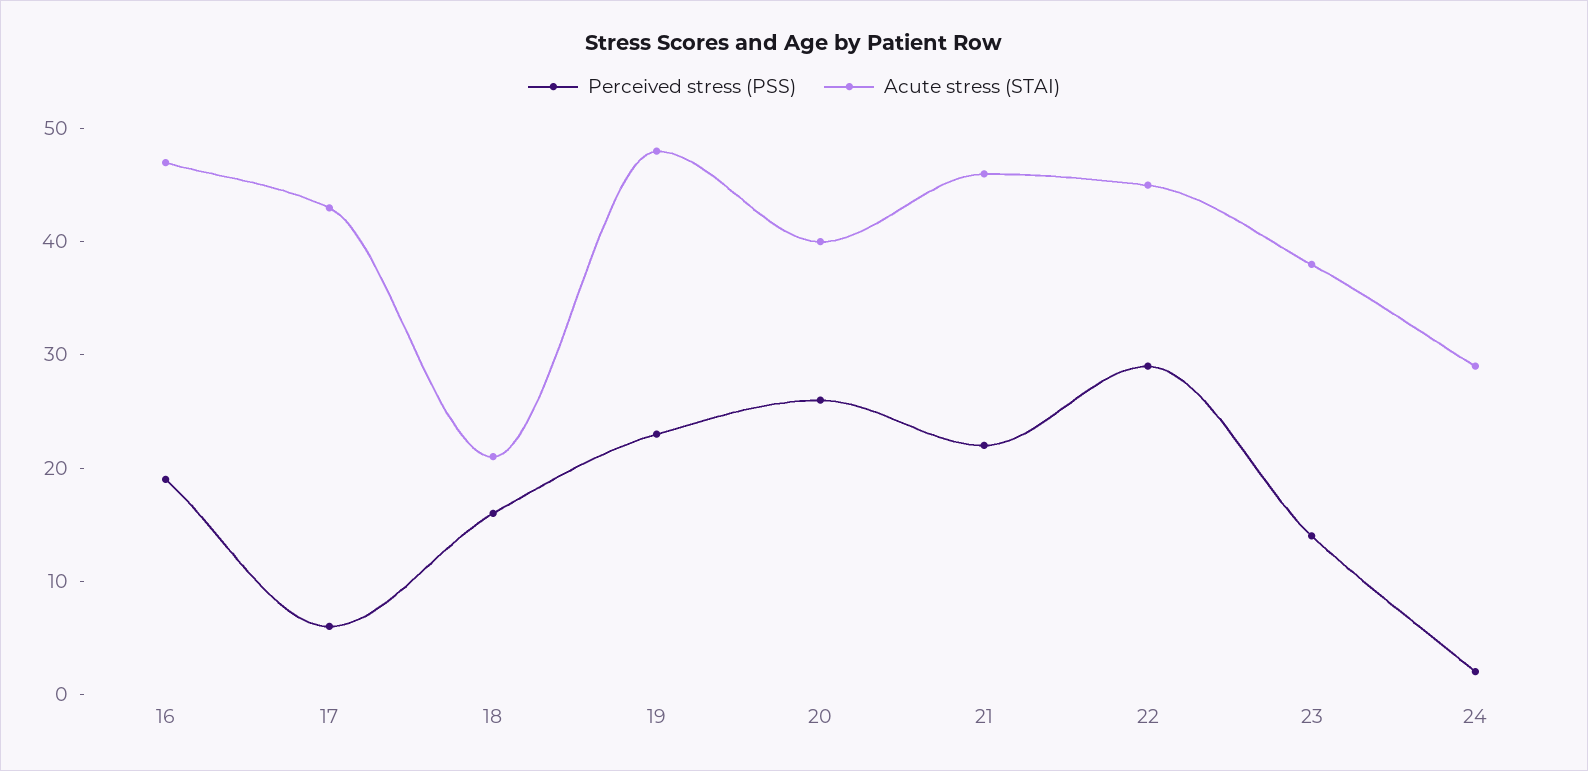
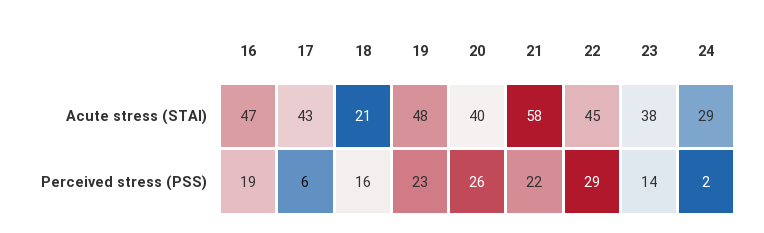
  {
    "Perceived stress (PSS)": {
      "16": 19,
      "17": 6,
      "18": 16,
      "19": 23,
      "20": 26,
      "21": 22,
      "22": 29,
      "23": 14,
      "24": 2
    },
    "Acute stress (STAI)": {
      "16": 47,
      "17": 43,
      "18": 21,
      "19": 48,
      "20": 40,
-     "21": 46,
+     "21": 58,
      "22": 45,
      "23": 38,
      "24": 29
    }
  }

